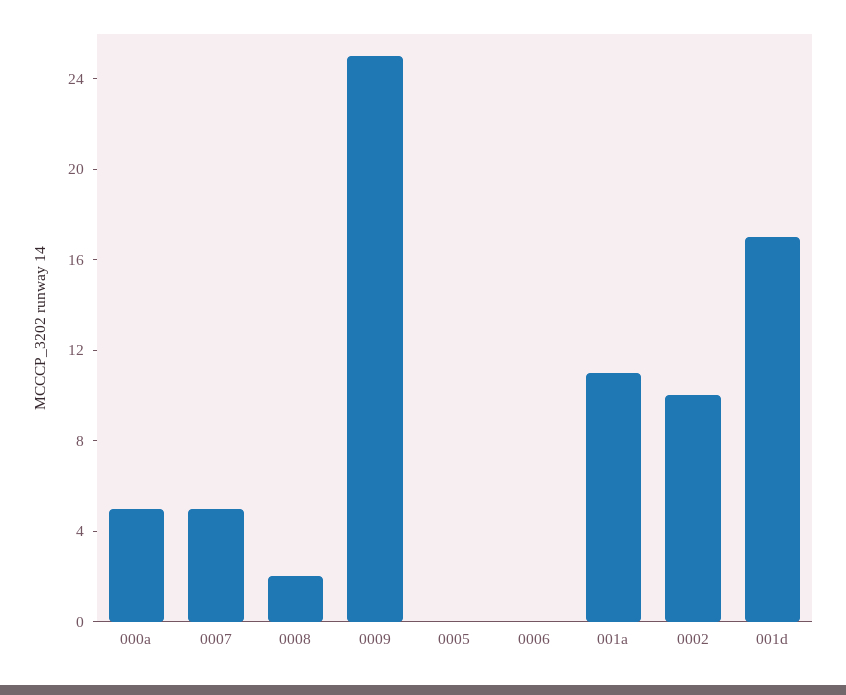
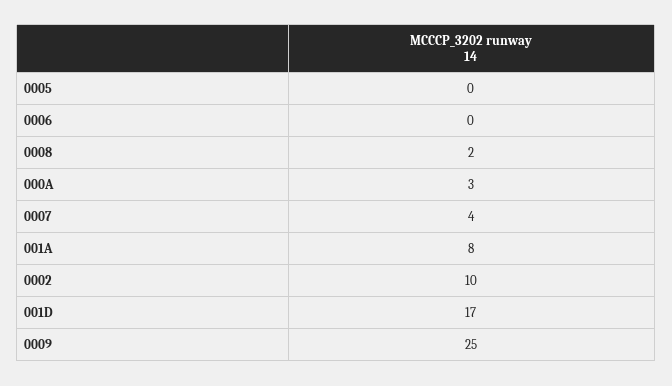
  {
-   "000a": 5,
+   "000a": 3,
-   "0007": 5,
+   "0007": 4,
    "0008": 2,
    "0009": 25,
    "0005": 0,
    "0006": 0,
-   "001a": 11,
+   "001a": 8,
    "0002": 10,
    "001d": 17
  }

